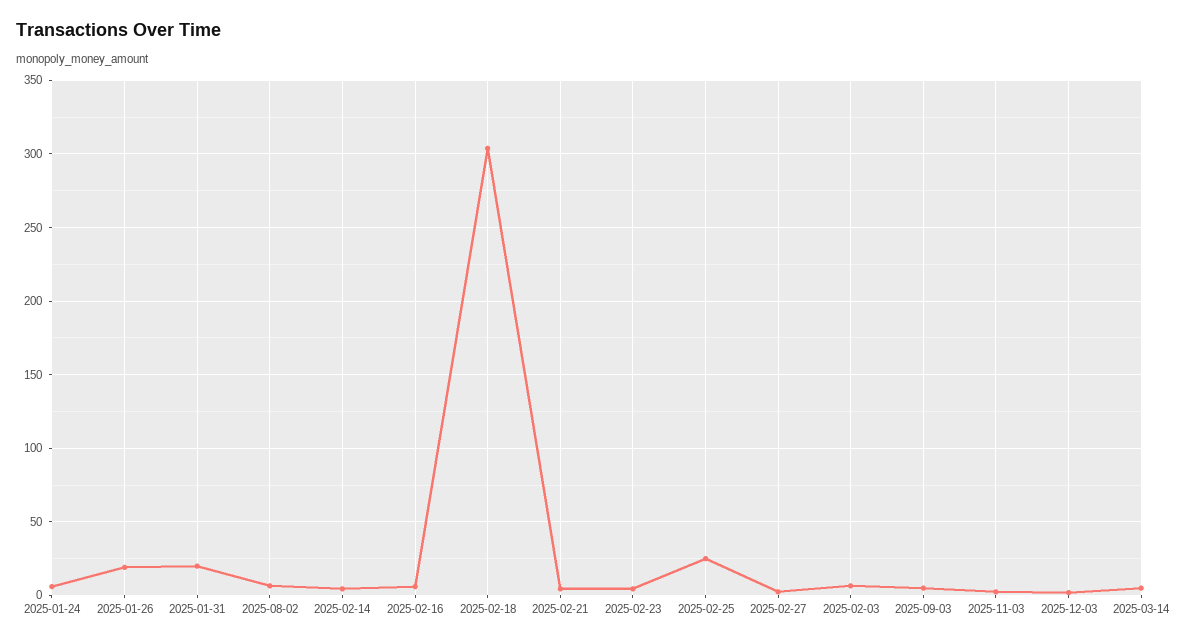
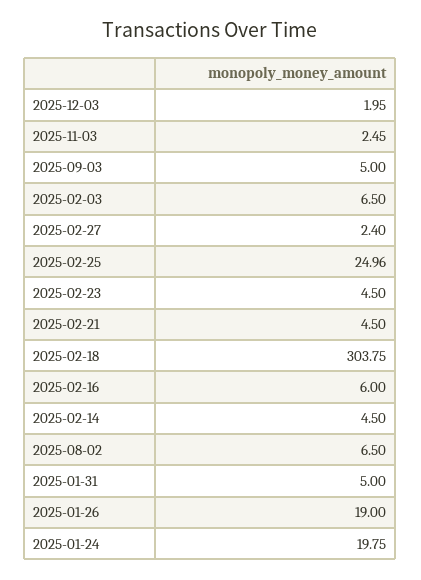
  {
-   "2025-01-24": 5,
+   "2025-01-24": 19.75,
    "2025-01-26": 19,
-   "2025-01-31": 20,
+   "2025-01-31": 5,
    "2025-08-02": 6.5,
    "2025-02-14": 4.5,
    "2025-02-16": 6,
    "2025-02-18": 303.75,
    "2025-02-21": 4.5,
    "2025-02-23": 4.5,
    "2025-02-25": 24.96,
    "2025-02-27": 2.4,
    "2025-02-03": 6.5,
    "2025-09-03": 5,
    "2025-11-03": 2.45,
-   "2025-12-03": 1.95,
+   "2025-12-03": 1.95
-   "2025-03-14": 5
  }

